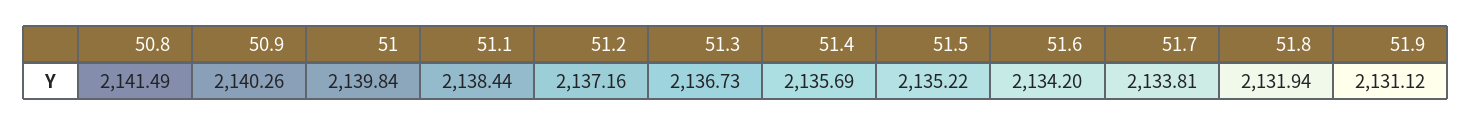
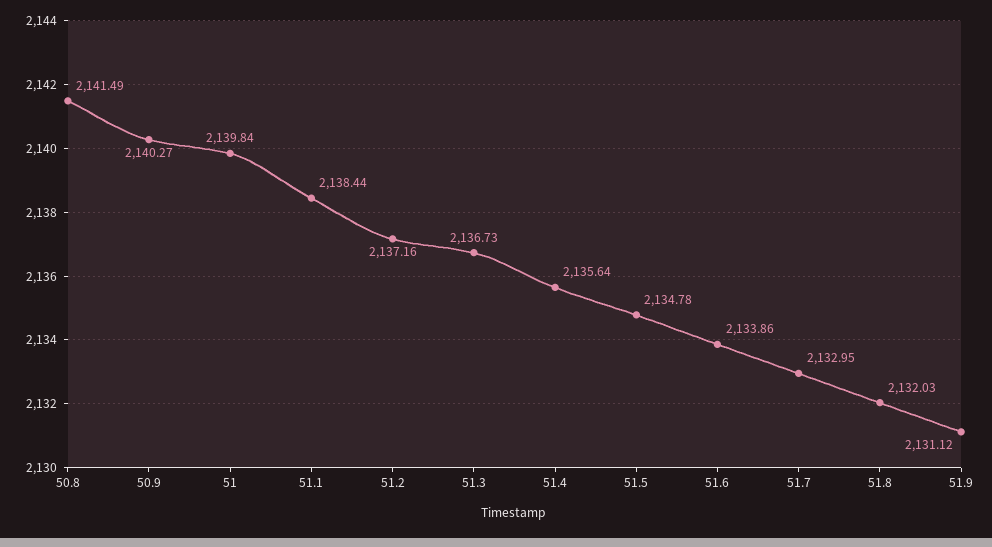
  {
    "50.8": 2141.49,
-   "50.9": 2140.26,
+   "50.9": 2140.27,
    "51": 2139.84,
    "51.1": 2138.44,
    "51.2": 2137.16,
    "51.3": 2136.73,
-   "51.4": 2135.69,
+   "51.4": 2135.64,
-   "51.5": 2135.22,
+   "51.5": 2134.78,
-   "51.6": 2134.2,
+   "51.6": 2133.86,
-   "51.7": 2133.81,
+   "51.7": 2132.95,
-   "51.8": 2131.94,
+   "51.8": 2132.03,
    "51.9": 2131.12
  }

